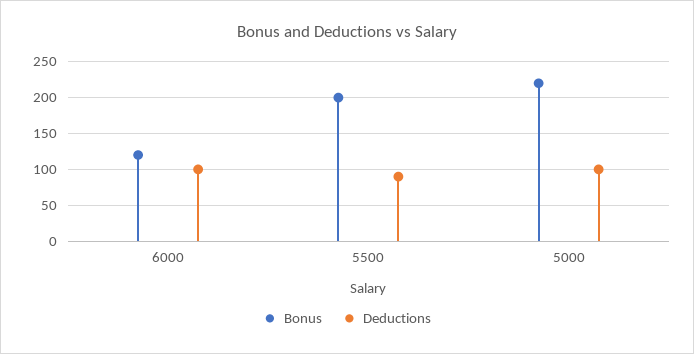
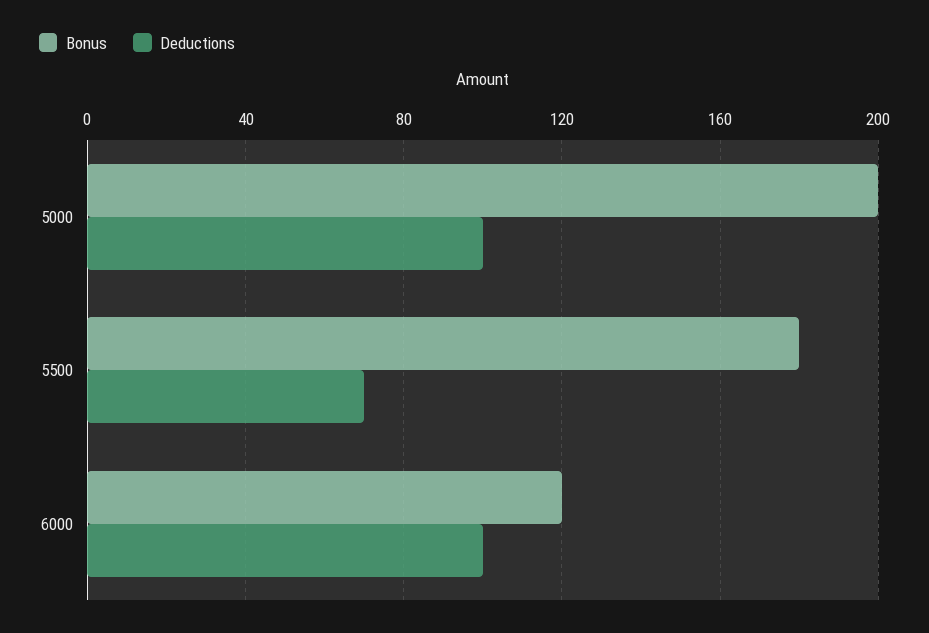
  {
    "Bonus": {
      "6000": 120,
-     "5500": 200,
+     "5500": 180,
-     "5000": 220
+     "5000": 200
    },
    "Deductions": {
      "6000": 100,
-     "5500": 90,
+     "5500": 70,
      "5000": 100
    }
  }

